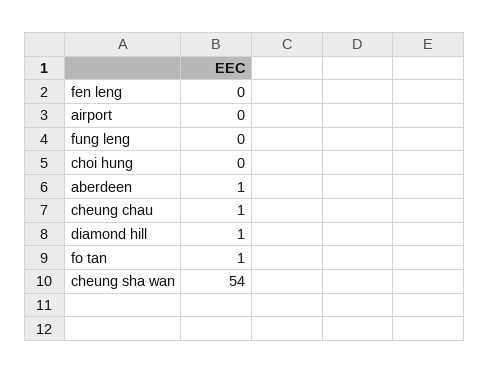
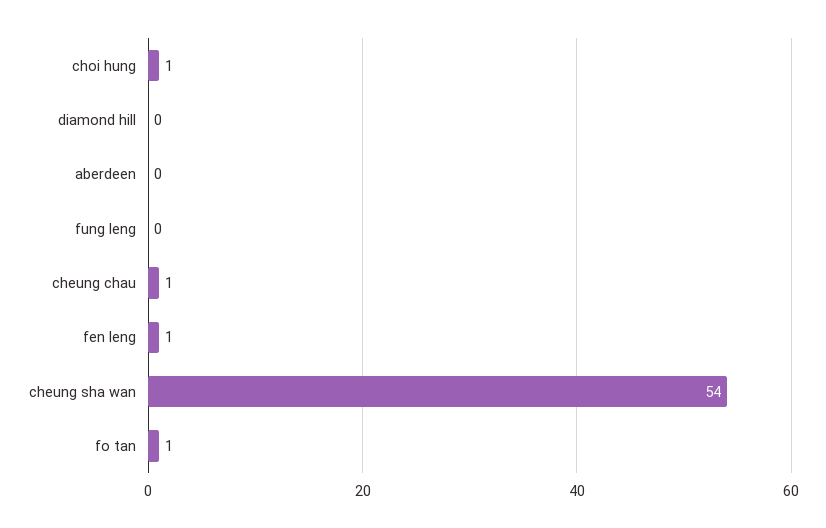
  {
-   "fen leng": 0,
+   "fen leng": 1,
-   "airport": 0,
    "fung leng": 0,
-   "choi hung": 0,
+   "choi hung": 1,
-   "aberdeen": 1,
+   "aberdeen": 0,
    "cheung chau": 1,
-   "diamond hill": 1,
+   "diamond hill": 0,
    "fo tan": 1,
    "cheung sha wan": 54
  }

